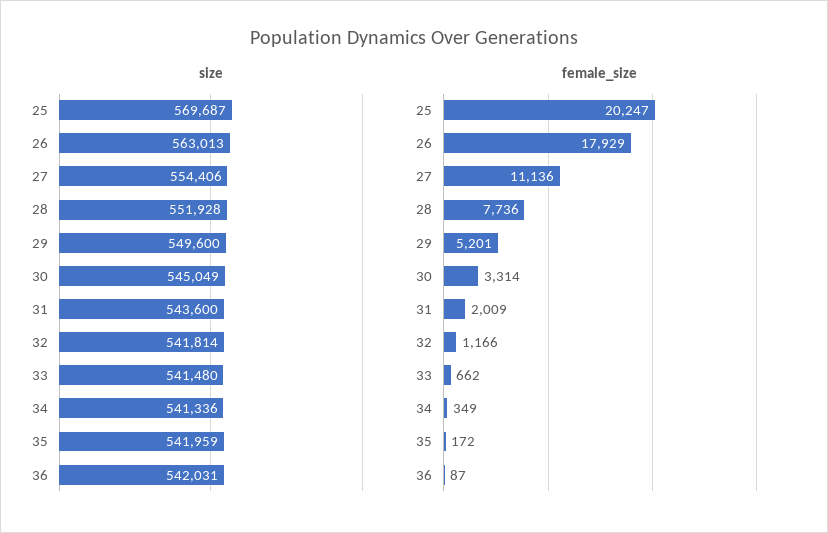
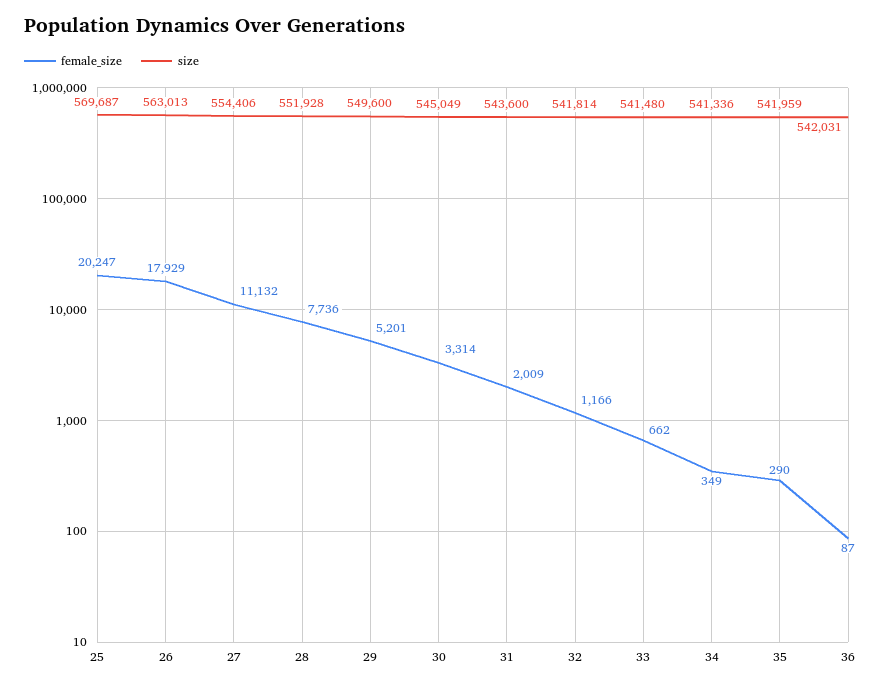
  {
    "size": {
      "25": 569687,
      "26": 563013,
      "27": 554406,
      "28": 551928,
      "29": 549600,
      "30": 545049,
      "31": 543600,
      "32": 541814,
      "33": 541480,
      "34": 541336,
      "35": 541959,
      "36": 542031
    },
    "female_size": {
      "25": 20247,
      "26": 17929,
-     "27": 11136,
+     "27": 11132,
      "28": 7736,
      "29": 5201,
      "30": 3314,
      "31": 2009,
      "32": 1166,
      "33": 662,
      "34": 349,
-     "35": 172,
+     "35": 290,
      "36": 87
    }
  }

